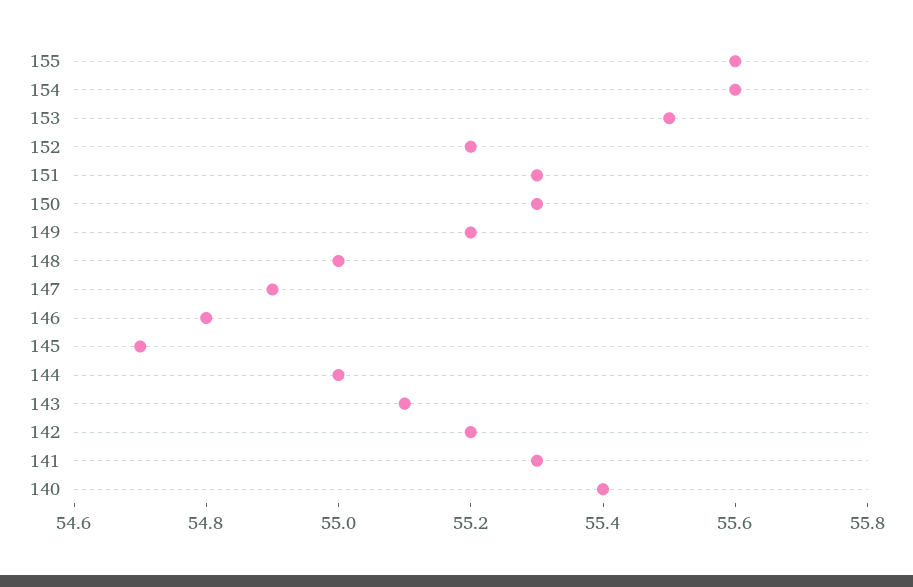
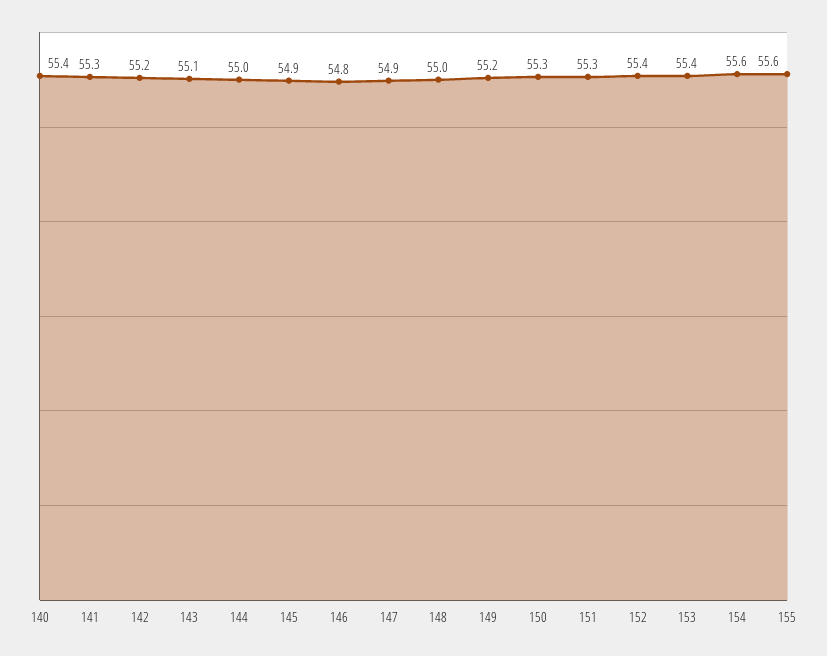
  {
    "155": 55.6,
    "154": 55.6,
-   "153": 55.5,
+   "153": 55.4,
-   "152": 55.2,
+   "152": 55.4,
    "151": 55.3,
    "150": 55.3,
    "149": 55.2,
    "148": 55,
    "147": 54.9,
    "146": 54.8,
-   "145": 54.7,
+   "145": 54.9,
    "144": 55,
    "143": 55.1,
    "142": 55.2,
    "141": 55.3,
    "140": 55.4
  }

